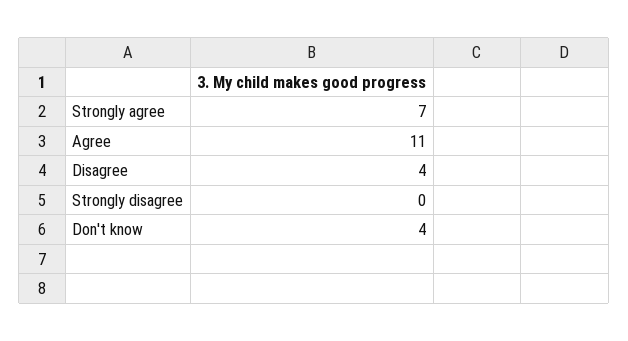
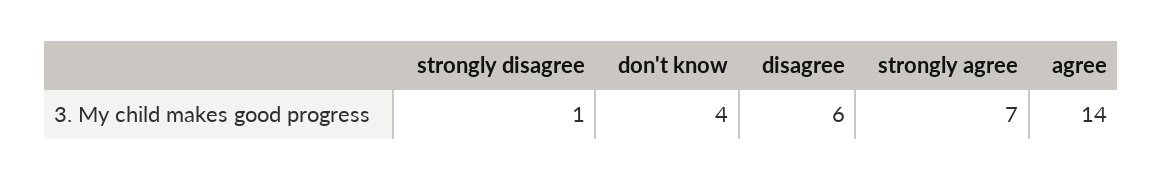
  {
    "Strongly agree": 7,
-   "Agree": 11,
+   "Agree": 14,
-   "Disagree": 4,
+   "Disagree": 6,
-   "Strongly disagree": 0,
+   "Strongly disagree": 1,
    "Don't know": 4
  }

